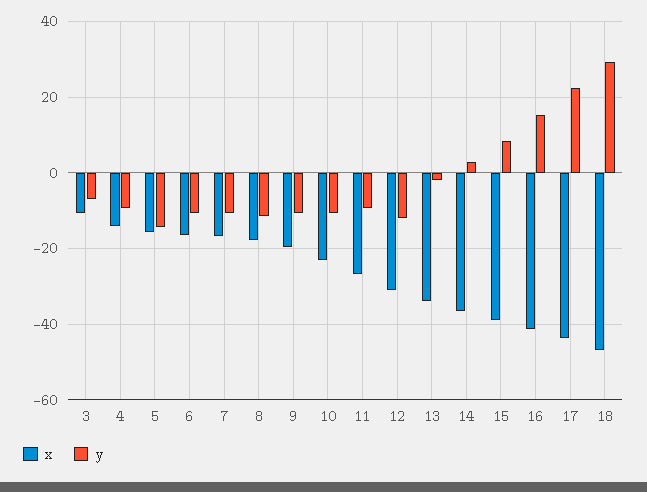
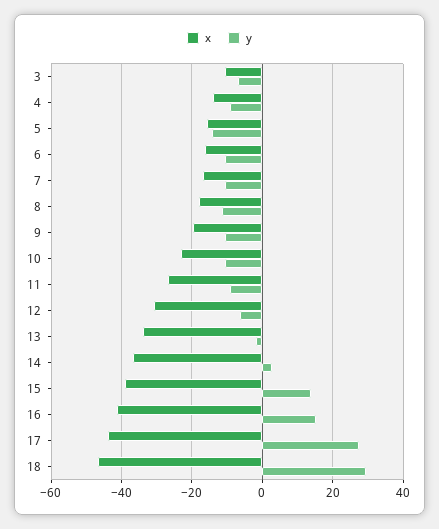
  {
    "x": {
      "3": -10,
      "4": -14,
      "5": -16,
      "6": -16,
      "7": -16,
      "8": -18,
      "9": -20,
      "10": -24,
      "11": -26,
      "12": -30,
      "13": -34,
      "14": -36,
      "15": -40,
      "16": -42,
      "17": -44,
      "18": -46
    },
    "y": {
      "3": -6,
      "4": -10,
      "5": -14,
      "6": -10,
      "7": -10,
      "8": -12,
      "9": -10,
      "10": -10,
      "11": -10,
-     "12": -12,
+     "12": -6,
      "13": -2,
      "14": 2,
-     "15": 8,
+     "15": 14,
      "16": 16,
-     "17": 22,
+     "17": 28,
      "18": 30
    }
  }

